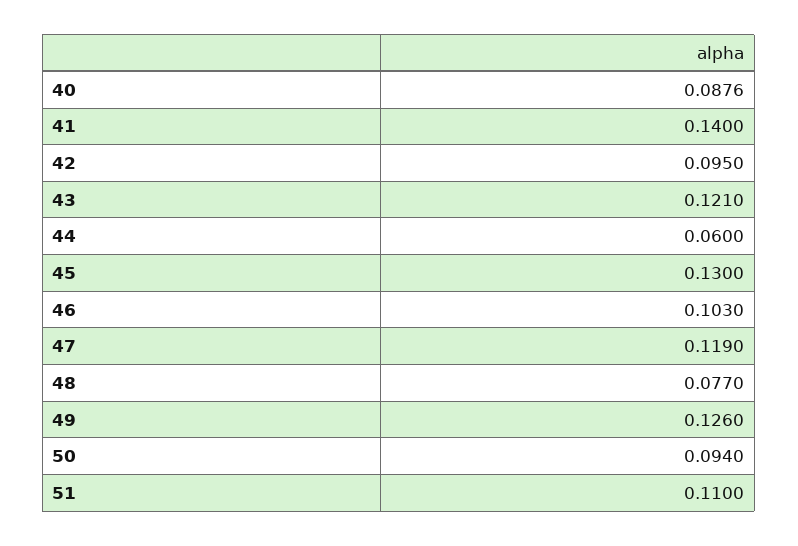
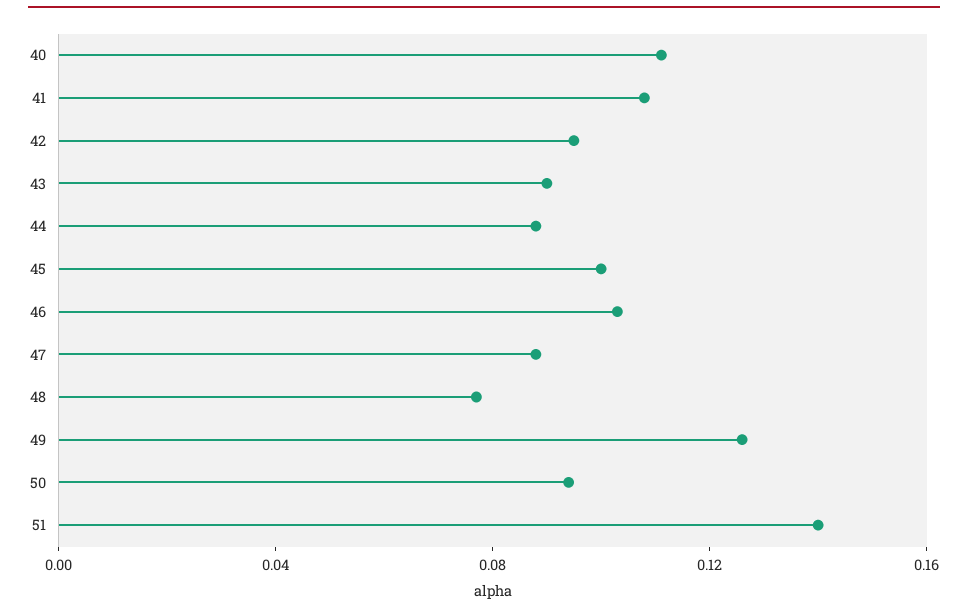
  {
-   "40": 0.0876,
+   "40": 0.11,
-   "41": 0.14,
+   "41": 0.11,
    "42": 0.095,
-   "43": 0.121,
+   "43": 0.09,
-   "44": 0.06,
+   "44": 0.09,
-   "45": 0.13,
+   "45": 0.1,
    "46": 0.103,
-   "47": 0.119,
+   "47": 0.09,
    "48": 0.077,
    "49": 0.126,
    "50": 0.094,
-   "51": 0.11
+   "51": 0.14
  }

